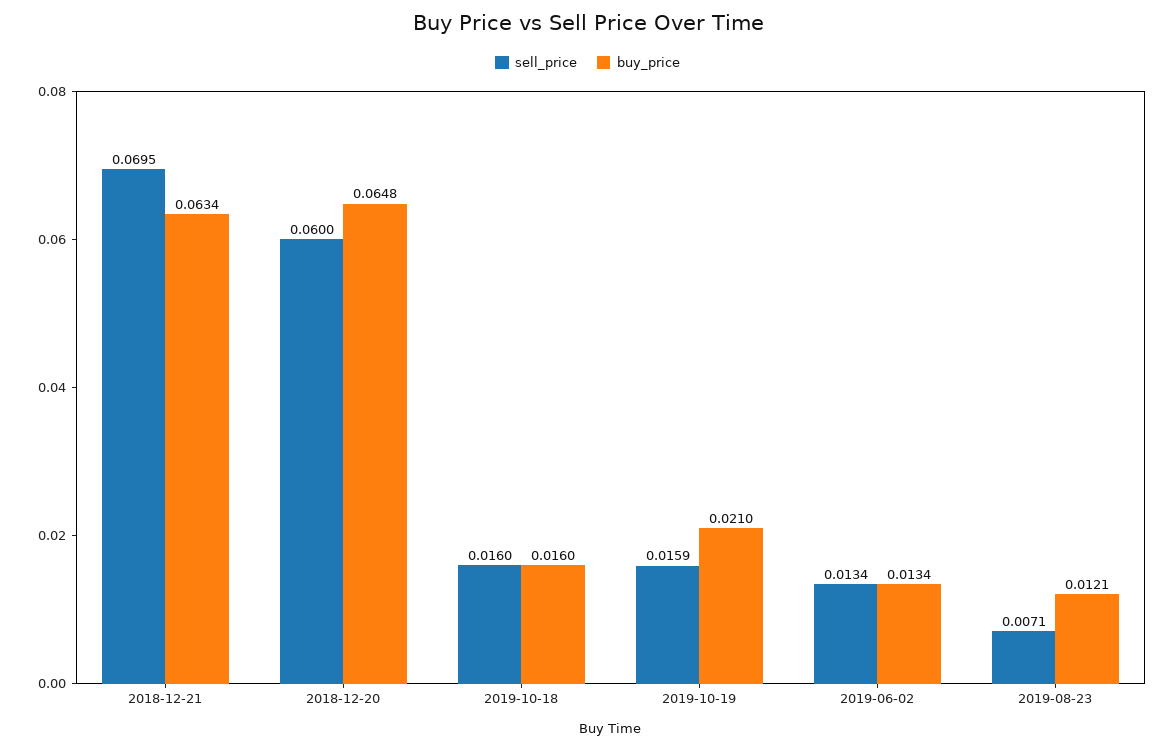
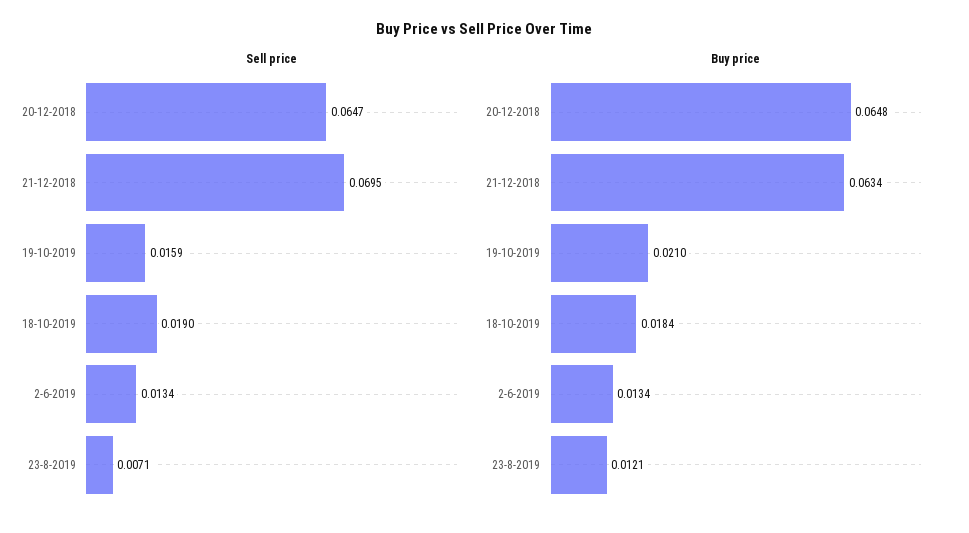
  {
    "sell_price": {
      "2018-12-21": 0.0695,
-     "2018-12-20": 0.06,
+     "2018-12-20": 0.0647,
-     "2019-10-18": 0.016,
+     "2019-10-18": 0.019,
      "2019-10-19": 0.0159,
      "2019-06-02": 0.0134,
      "2019-08-23": 0.0071
    },
    "buy_price": {
      "2018-12-21": 0.0634,
      "2018-12-20": 0.0648,
-     "2019-10-18": 0.016,
+     "2019-10-18": 0.0184,
      "2019-10-19": 0.021,
      "2019-06-02": 0.0134,
      "2019-08-23": 0.0121
    }
  }

